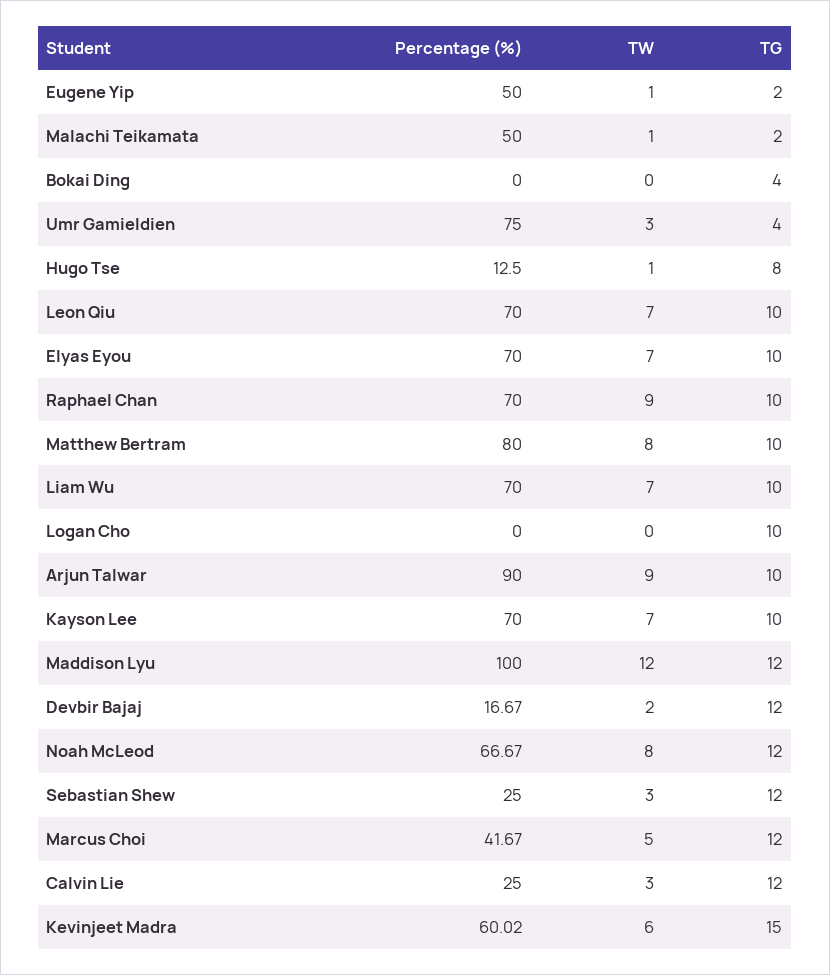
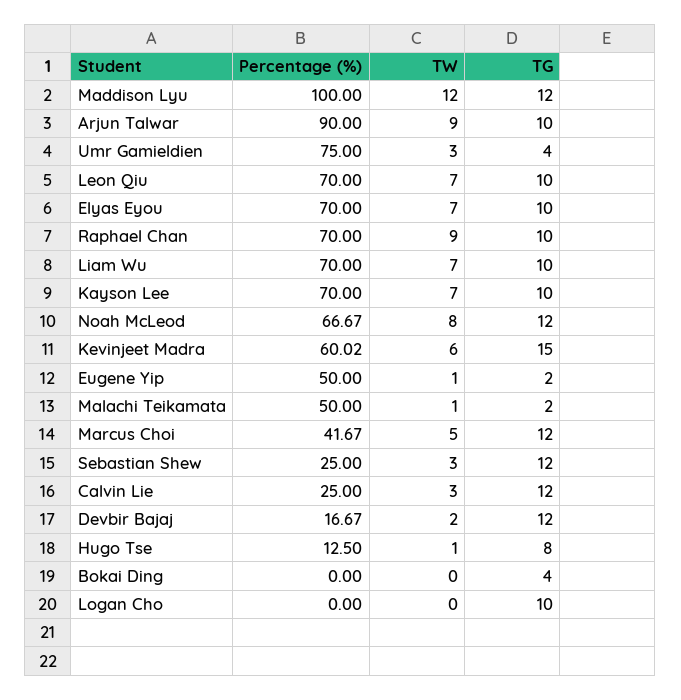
  {
    "Percentage (%)": {
      "Eugene Yip": 50,
      "Malachi Teikamata": 50,
      "Bokai Ding": 0,
      "Umr Gamieldien": 75,
      "Hugo Tse": 12.5,
      "Leon Qiu": 70,
      "Elyas Eyou": 70,
      "Raphael Chan": 70,
-     "Matthew Bertram": 80,
      "Liam Wu": 70,
      "Logan Cho": 0,
      "Arjun Talwar": 90,
      "Kayson Lee": 70,
      "Maddison Lyu": 100,
      "Devbir Bajaj": 16.67,
      "Noah McLeod": 66.67,
      "Sebastian Shew": 25,
      "Marcus Choi": 41.67,
      "Calvin Lie": 25,
      "Kevinjeet Madra": 60.02
    },
    "TW": {
      "Eugene Yip": 1,
      "Malachi Teikamata": 1,
      "Bokai Ding": 0,
      "Umr Gamieldien": 3,
      "Hugo Tse": 1,
      "Leon Qiu": 7,
      "Elyas Eyou": 7,
      "Raphael Chan": 9,
-     "Matthew Bertram": 8,
      "Liam Wu": 7,
      "Logan Cho": 0,
      "Arjun Talwar": 9,
      "Kayson Lee": 7,
      "Maddison Lyu": 12,
      "Devbir Bajaj": 2,
      "Noah McLeod": 8,
      "Sebastian Shew": 3,
      "Marcus Choi": 5,
      "Calvin Lie": 3,
      "Kevinjeet Madra": 6
    },
    "TG": {
      "Eugene Yip": 2,
      "Malachi Teikamata": 2,
      "Bokai Ding": 4,
      "Umr Gamieldien": 4,
      "Hugo Tse": 8,
      "Leon Qiu": 10,
      "Elyas Eyou": 10,
      "Raphael Chan": 10,
-     "Matthew Bertram": 10,
      "Liam Wu": 10,
      "Logan Cho": 10,
      "Arjun Talwar": 10,
      "Kayson Lee": 10,
      "Maddison Lyu": 12,
      "Devbir Bajaj": 12,
      "Noah McLeod": 12,
      "Sebastian Shew": 12,
      "Marcus Choi": 12,
      "Calvin Lie": 12,
      "Kevinjeet Madra": 15
    }
  }

